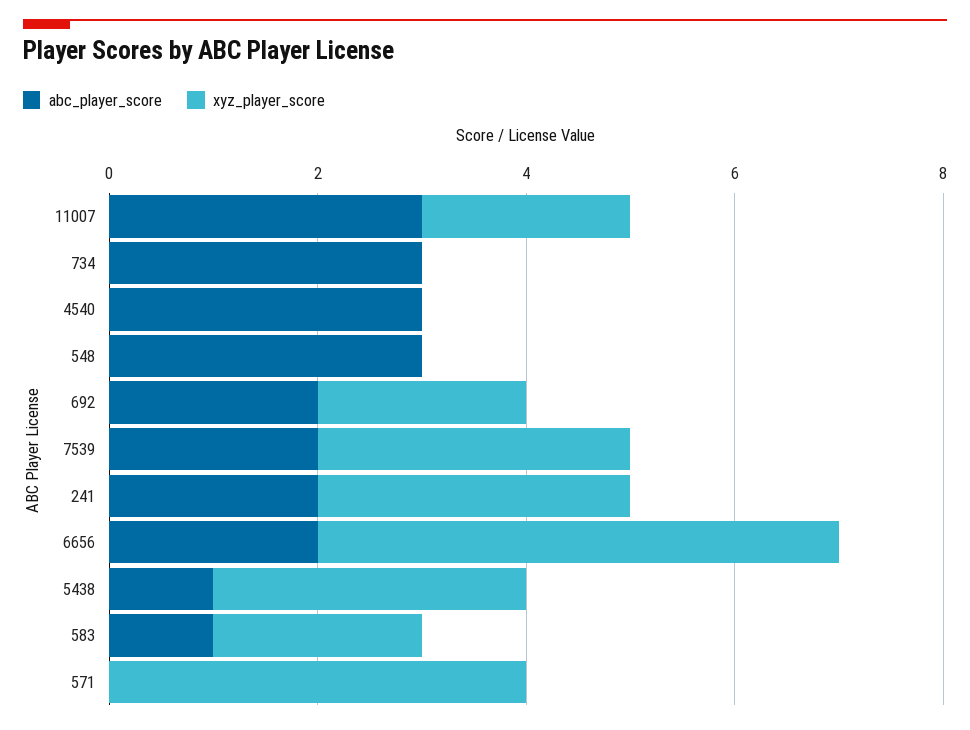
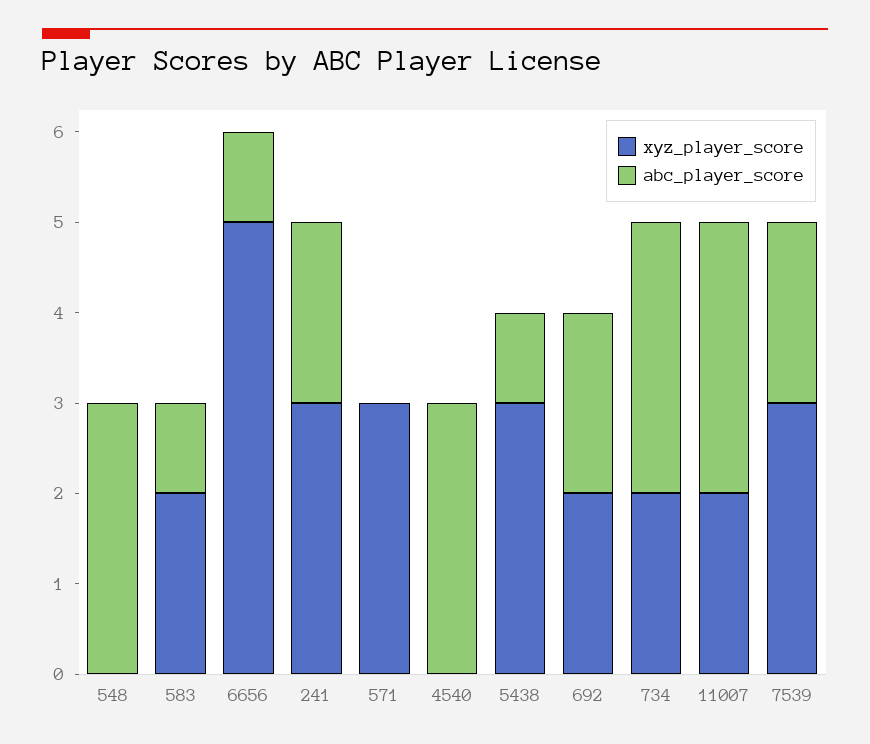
  {
    "abc_player_score": {
      "11007": 3,
      "734": 3,
      "4540": 3,
      "548": 3,
      "692": 2,
      "7539": 2,
      "241": 2,
-     "6656": 2,
+     "6656": 1,
      "5438": 1,
      "583": 1,
      "571": 0
    },
    "xyz_player_score": {
      "11007": 2,
-     "734": 0,
+     "734": 2,
      "4540": 0,
      "548": 0,
      "692": 2,
      "7539": 3,
      "241": 3,
      "6656": 5,
      "5438": 3,
      "583": 2,
-     "571": 4
+     "571": 3
    }
  }

